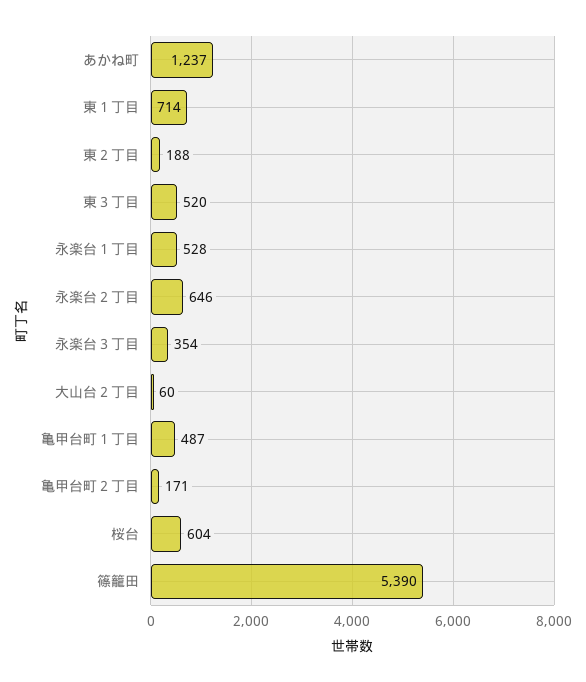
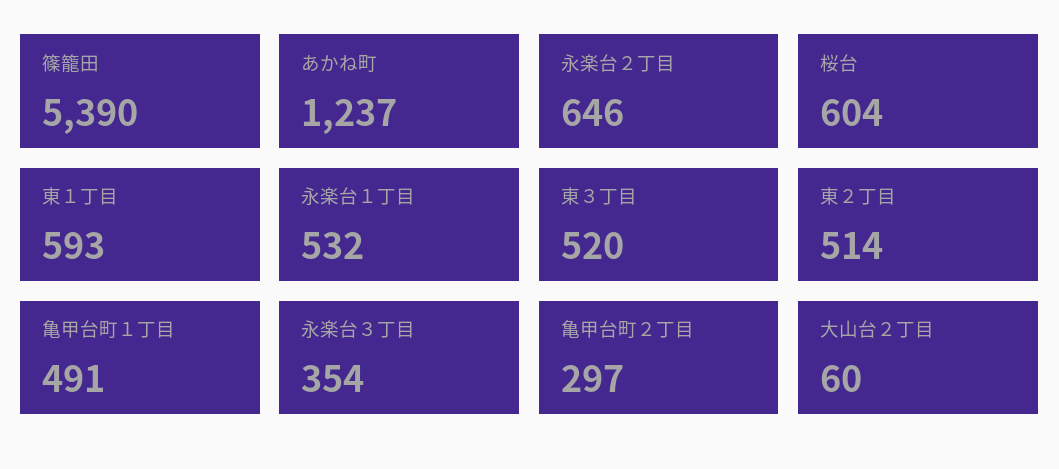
  {
    "あかね町": 1237,
-   "東１丁目": 714,
+   "東１丁目": 593,
-   "東２丁目": 188,
+   "東２丁目": 514,
    "東３丁目": 520,
-   "永楽台１丁目": 528,
+   "永楽台１丁目": 532,
    "永楽台２丁目": 646,
    "永楽台３丁目": 354,
    "大山台２丁目": 60,
-   "亀甲台町１丁目": 487,
+   "亀甲台町１丁目": 491,
-   "亀甲台町２丁目": 171,
+   "亀甲台町２丁目": 297,
    "桜台": 604,
    "篠籠田": 5390
  }

